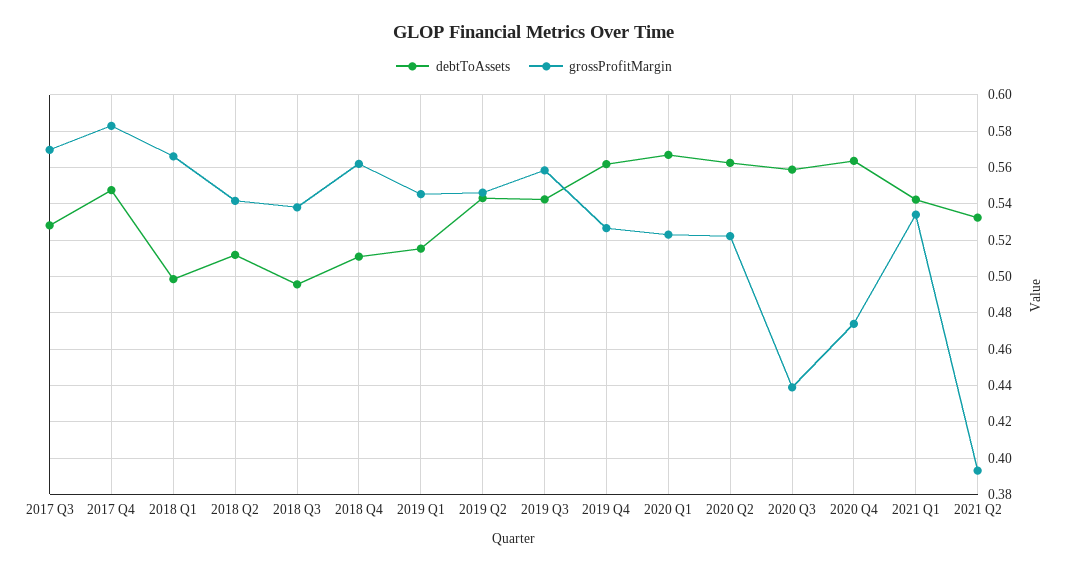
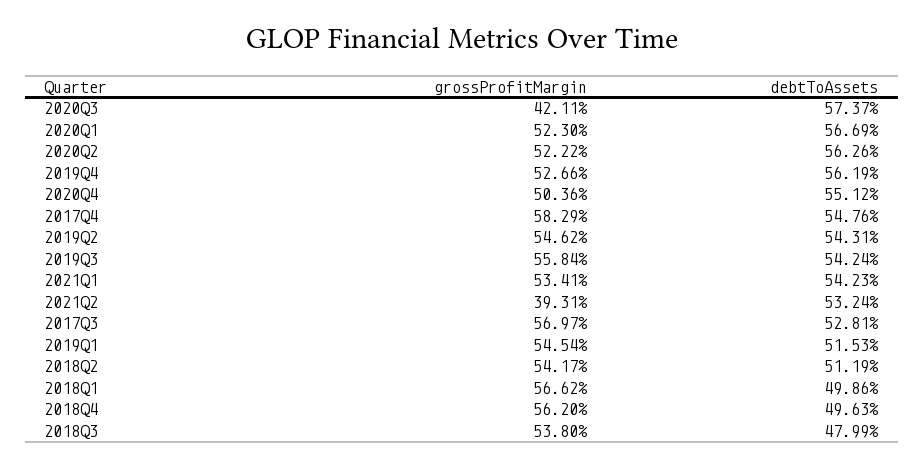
  {
    "debtToAssets": {
      "2017 Q3": 0.5281,
      "2017 Q4": 0.5476,
      "2018 Q1": 0.4986,
      "2018 Q2": 0.5119,
-     "2018 Q3": 0.495,
+     "2018 Q3": 0.4799,
-     "2018 Q4": 0.51,
+     "2018 Q4": 0.4963,
      "2019 Q1": 0.5153,
      "2019 Q2": 0.5431,
      "2019 Q3": 0.5424,
      "2019 Q4": 0.5619,
      "2020 Q1": 0.5669,
      "2020 Q2": 0.5626,
-     "2020 Q3": 0.56,
+     "2020 Q3": 0.5737,
-     "2020 Q4": 0.565,
+     "2020 Q4": 0.5512,
      "2021 Q1": 0.5423,
      "2021 Q2": 0.5324
    },
    "grossProfitMargin": {
      "2017 Q3": 0.5697,
      "2017 Q4": 0.5829,
      "2018 Q1": 0.5662,
      "2018 Q2": 0.5417,
      "2018 Q3": 0.538,
      "2018 Q4": 0.562,
      "2019 Q1": 0.5454,
      "2019 Q2": 0.5462,
      "2019 Q3": 0.5584,
      "2019 Q4": 0.5266,
      "2020 Q1": 0.523,
      "2020 Q2": 0.5222,
-     "2020 Q3": 0.44,
+     "2020 Q3": 0.4211,
-     "2020 Q4": 0.475,
+     "2020 Q4": 0.5036,
      "2021 Q1": 0.5341,
      "2021 Q2": 0.3931
    }
  }

